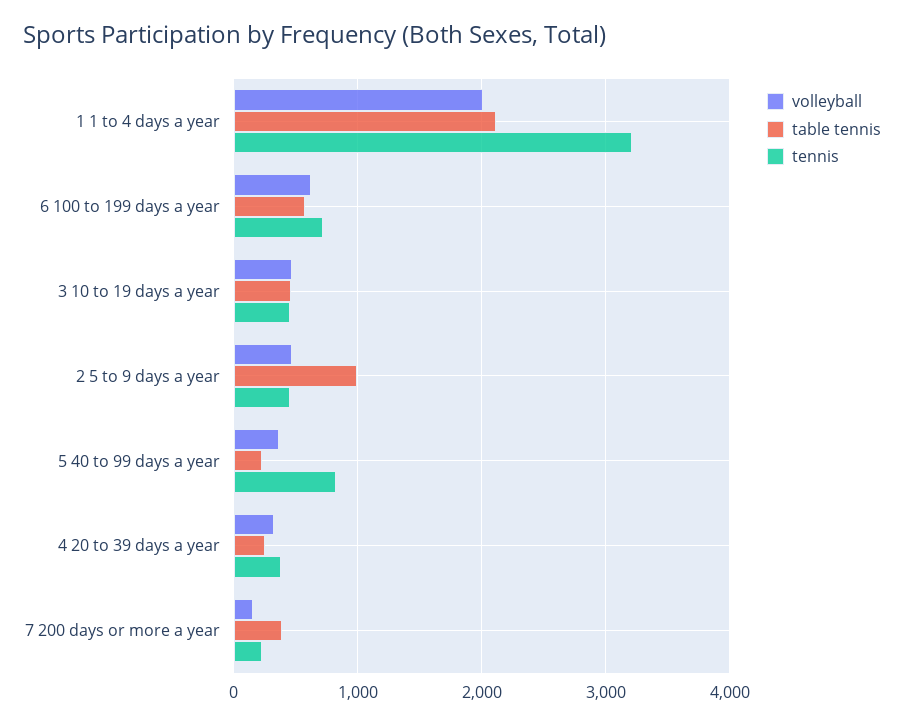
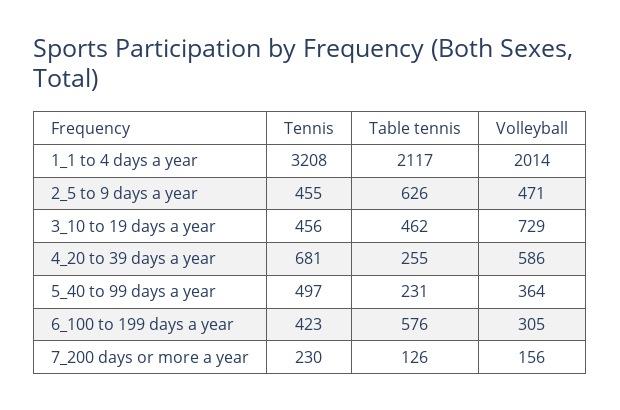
  {
    "volleyball": {
      "1 1 to 4 days a year": 2014,
-     "6 100 to 199 days a year": 600,
+     "6 100 to 199 days a year": 305,
-     "3 10 to 19 days a year": 500,
+     "3 10 to 19 days a year": 729,
      "2 5 to 9 days a year": 471,
      "5 40 to 99 days a year": 364,
-     "4 20 to 39 days a year": 300,
+     "4 20 to 39 days a year": 586,
      "7 200 days or more a year": 156
    },
    "table tennis": {
      "1 1 to 4 days a year": 2117,
      "6 100 to 199 days a year": 576,
      "3 10 to 19 days a year": 462,
-     "2 5 to 9 days a year": 1000,
+     "2 5 to 9 days a year": 626,
      "5 40 to 99 days a year": 231,
      "4 20 to 39 days a year": 255,
-     "7 200 days or more a year": 400
+     "7 200 days or more a year": 126
    },
    "tennis": {
      "1 1 to 4 days a year": 3208,
-     "6 100 to 199 days a year": 700,
+     "6 100 to 199 days a year": 423,
      "3 10 to 19 days a year": 456,
      "2 5 to 9 days a year": 455,
-     "5 40 to 99 days a year": 800,
+     "5 40 to 99 days a year": 497,
-     "4 20 to 39 days a year": 400,
+     "4 20 to 39 days a year": 681,
      "7 200 days or more a year": 230
    }
  }

